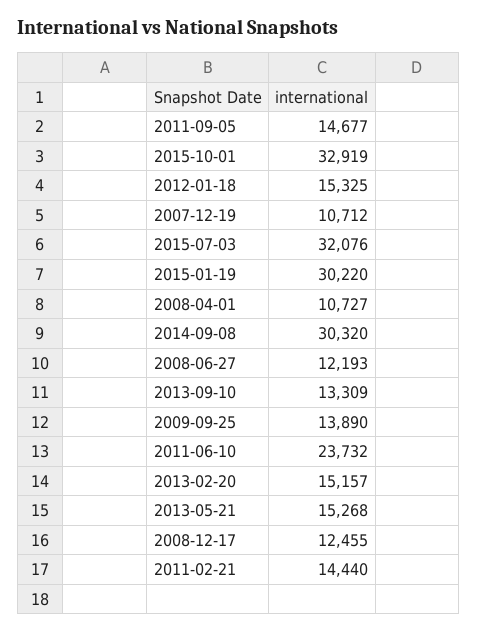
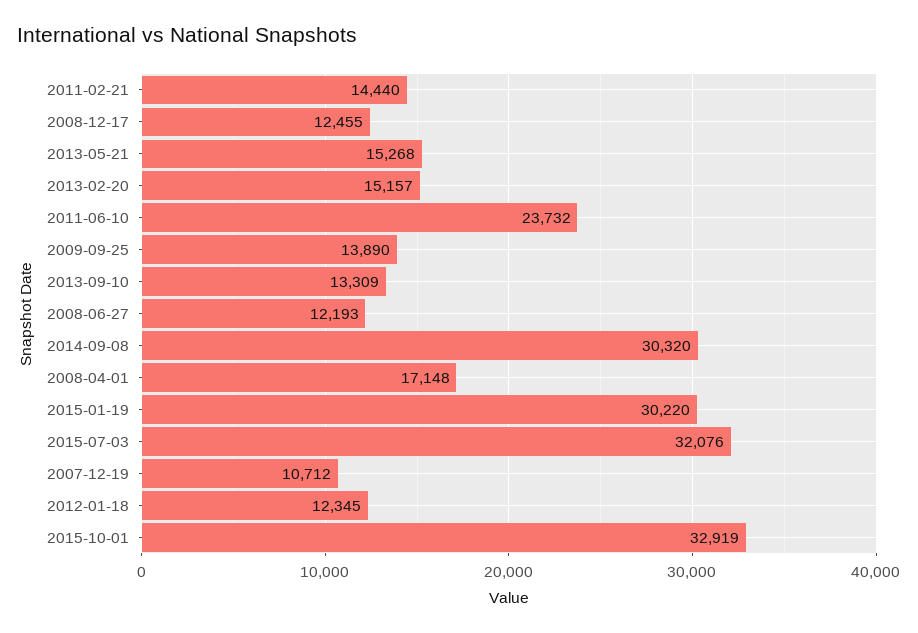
  {
-   "2011-09-05": 14677,
    "2015-10-01": 32919,
-   "2012-01-18": 15325,
+   "2012-01-18": 12345,
    "2007-12-19": 10712,
    "2015-07-03": 32076,
    "2015-01-19": 30220,
-   "2008-04-01": 10727,
+   "2008-04-01": 17148,
    "2014-09-08": 30320,
    "2008-06-27": 12193,
    "2013-09-10": 13309,
    "2009-09-25": 13890,
    "2011-06-10": 23732,
    "2013-02-20": 15157,
    "2013-05-21": 15268,
    "2008-12-17": 12455,
    "2011-02-21": 14440
  }

